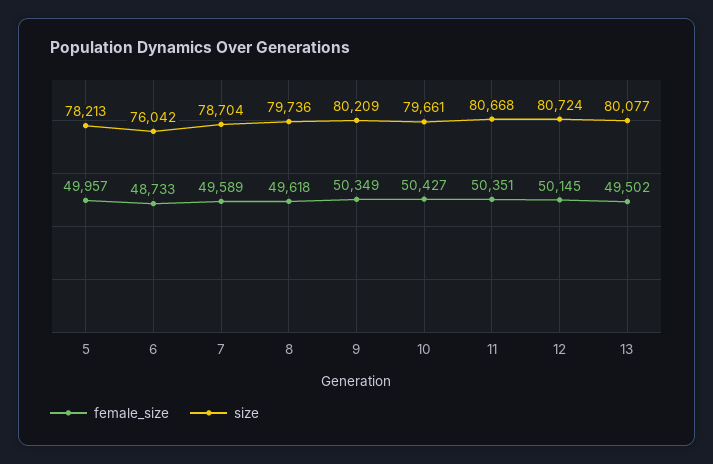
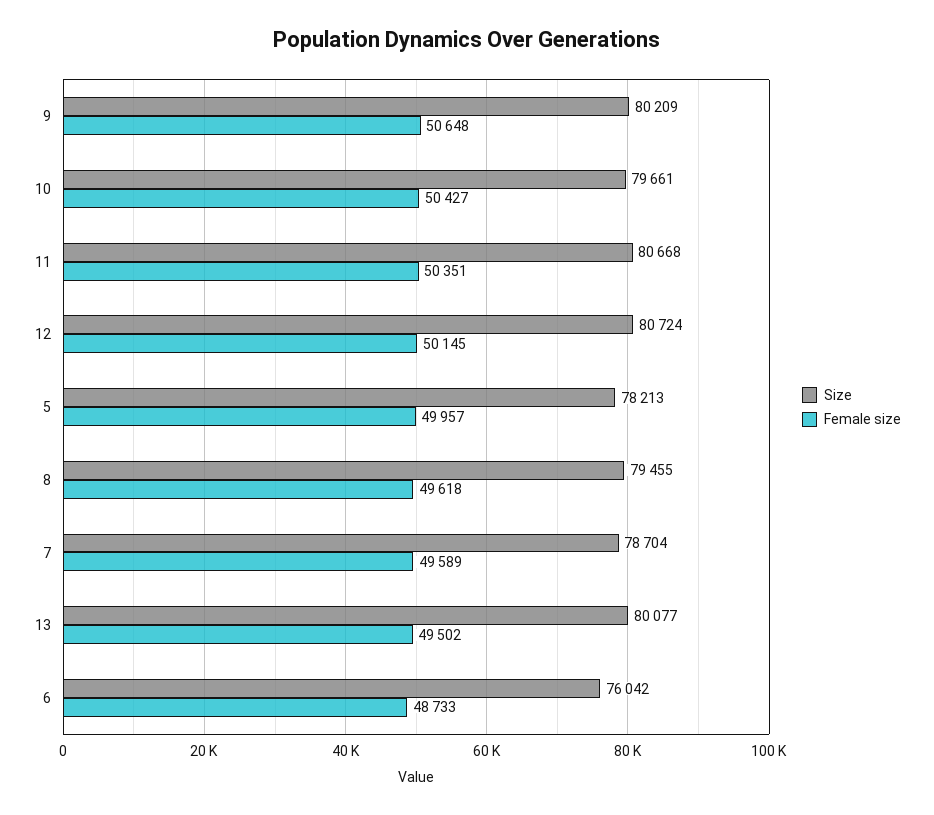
  {
    "female_size": {
      "5": 49957,
      "6": 48733,
      "7": 49589,
      "8": 49618,
-     "9": 50349,
+     "9": 50648,
      "10": 50427,
      "11": 50351,
      "12": 50145,
      "13": 49502
    },
    "size": {
      "5": 78213,
      "6": 76042,
      "7": 78704,
-     "8": 79736,
+     "8": 79455,
      "9": 80209,
      "10": 79661,
      "11": 80668,
      "12": 80724,
      "13": 80077
    }
  }

